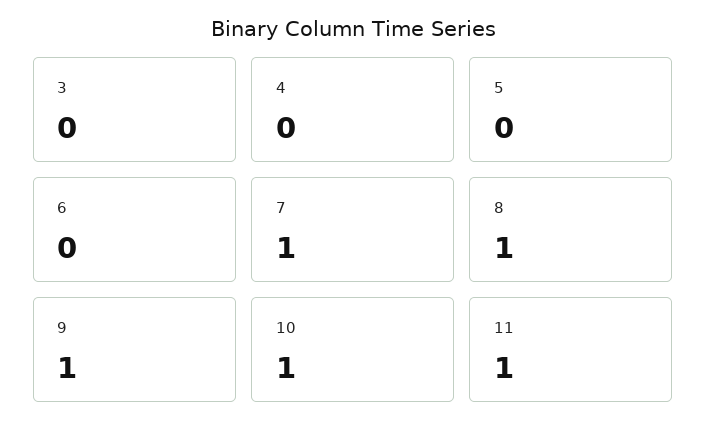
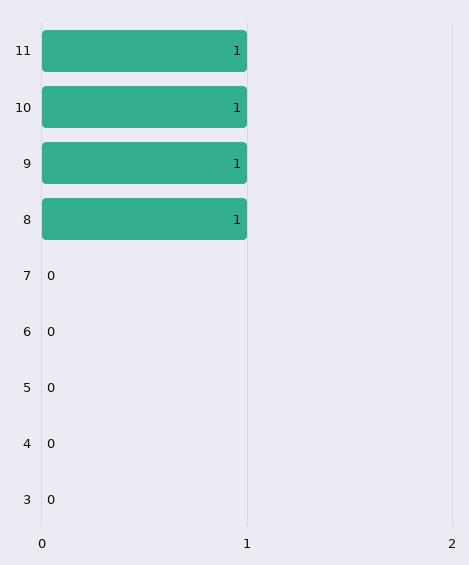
  {
    "3": 0,
    "4": 0,
    "5": 0,
    "6": 0,
-   "7": 1,
+   "7": 0,
    "8": 1,
    "9": 1,
    "10": 1,
    "11": 1
  }

